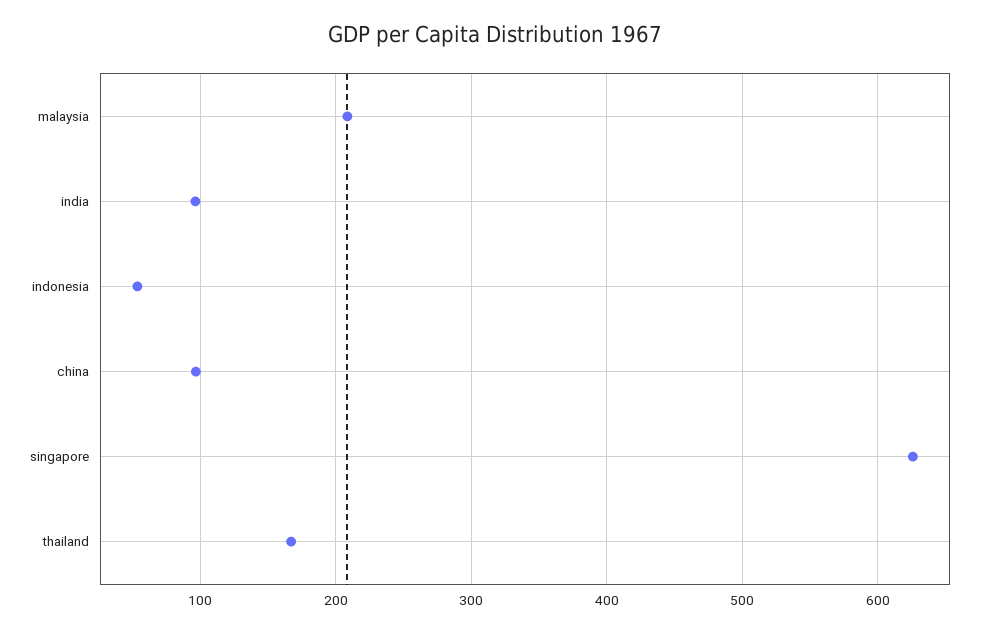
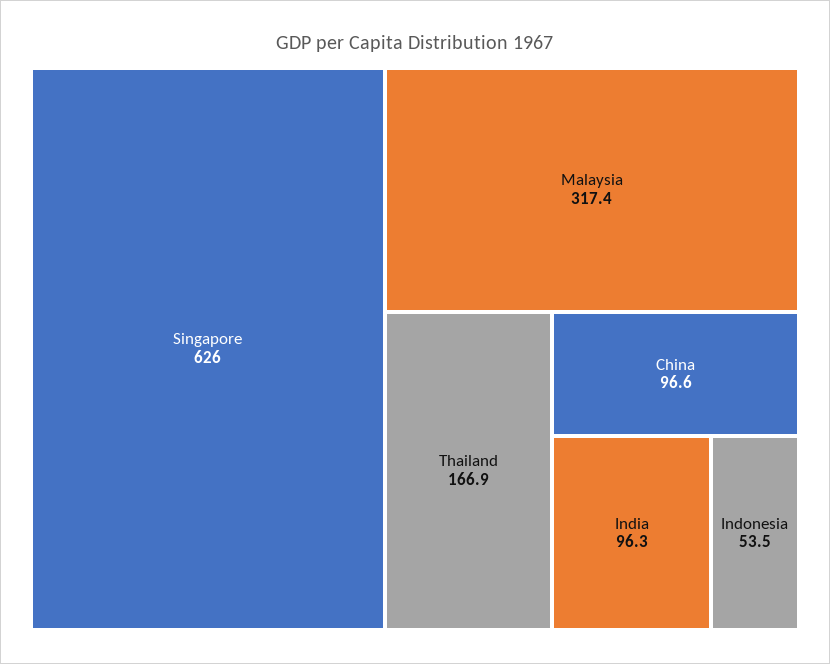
  {
-   "malaysia": 210,
+   "malaysia": 317.4,
    "india": 96.3,
    "indonesia": 53.5,
    "china": 96.6,
    "singapore": 626,
    "thailand": 166.9
  }

